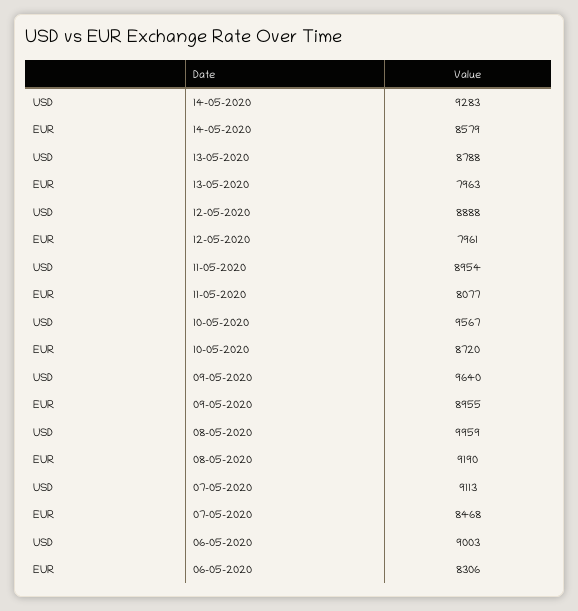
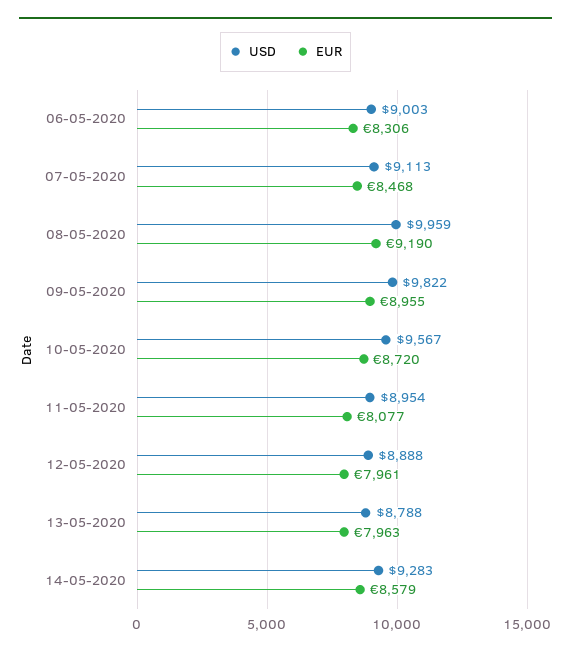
  {
    "USD": {
      "14-05-2020": 9283,
      "13-05-2020": 8788,
      "12-05-2020": 8888,
      "11-05-2020": 8954,
      "10-05-2020": 9567,
-     "09-05-2020": 9640,
+     "09-05-2020": 9822,
      "08-05-2020": 9959,
      "07-05-2020": 9113,
      "06-05-2020": 9003
    },
    "EUR": {
      "14-05-2020": 8579,
      "13-05-2020": 7963,
      "12-05-2020": 7961,
      "11-05-2020": 8077,
      "10-05-2020": 8720,
      "09-05-2020": 8955,
      "08-05-2020": 9190,
      "07-05-2020": 8468,
      "06-05-2020": 8306
    }
  }

